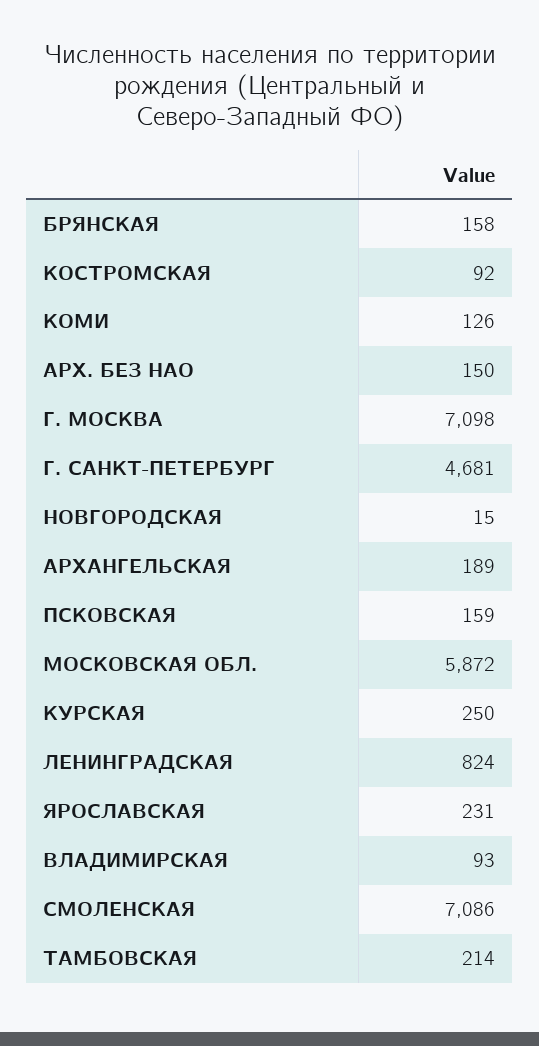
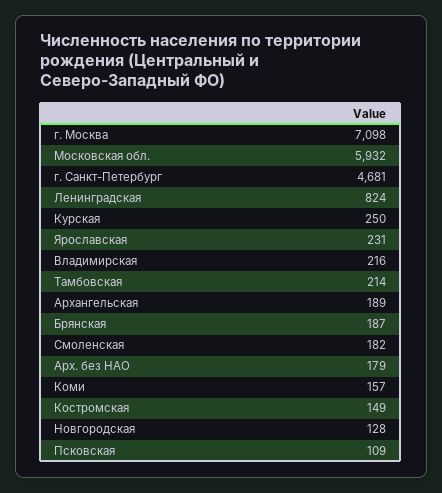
  {
-   "БРЯНСКАЯ": 158,
+   "БРЯНСКАЯ": 187,
-   "КОСТРОМСКАЯ": 92,
+   "КОСТРОМСКАЯ": 149,
-   "КОМИ": 126,
+   "КОМИ": 157,
-   "АРХ. БЕЗ НАО": 150,
+   "АРХ. БЕЗ НАО": 179,
    "Г. МОСКВА": 7098,
    "Г. САНКТ-ПЕТЕРБУРГ": 4681,
-   "НОВГОРОДСКАЯ": 15,
+   "НОВГОРОДСКАЯ": 128,
    "АРХАНГЕЛЬСКАЯ": 189,
-   "ПСКОВСКАЯ": 159,
+   "ПСКОВСКАЯ": 109,
-   "МОСКОВСКАЯ ОБЛ.": 5872,
+   "МОСКОВСКАЯ ОБЛ.": 5932,
    "КУРСКАЯ": 250,
    "ЛЕНИНГРАДСКАЯ": 824,
    "ЯРОСЛАВСКАЯ": 231,
-   "ВЛАДИМИРСКАЯ": 93,
+   "ВЛАДИМИРСКАЯ": 216,
-   "СМОЛЕНСКАЯ": 7086,
+   "СМОЛЕНСКАЯ": 182,
    "ТАМБОВСКАЯ": 214
  }

